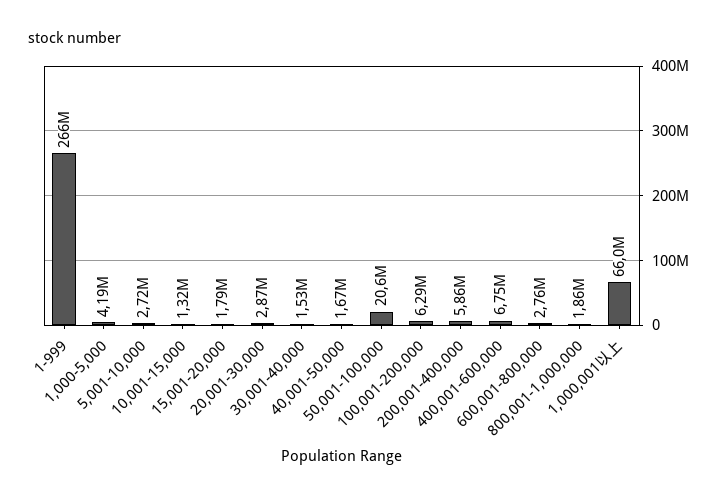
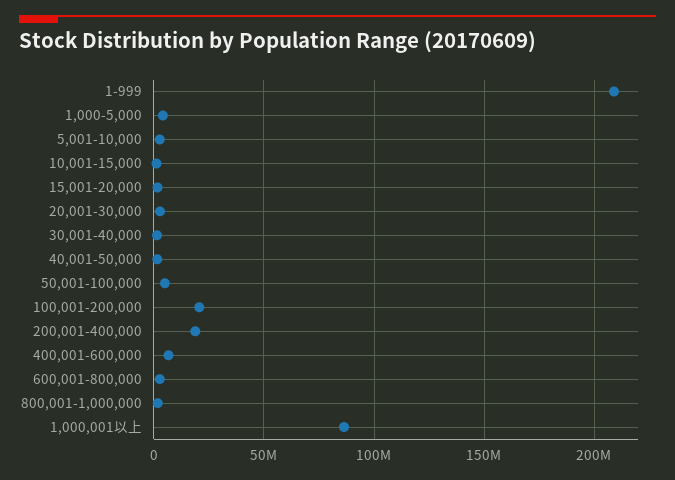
  {
-   "1-999": 266000000,
+   "1-999": 210000000,
    "1,000-5,000": 4190000,
    "5,001-10,000": 2720000,
    "10,001-15,000": 1320000,
    "15,001-20,000": 1790000,
    "20,001-30,000": 2870000,
    "30,001-40,000": 1530000,
    "40,001-50,000": 1670000,
-   "50,001-100,000": 20600000,
+   "50,001-100,000": 5000000,
-   "100,001-200,000": 6290000,
+   "100,001-200,000": 20000000,
-   "200,001-400,000": 5860000,
+   "200,001-400,000": 20000000,
    "400,001-600,000": 6750000,
    "600,001-800,000": 2760000,
    "800,001-1,000,000": 1860000,
-   "1,000,001以上": 66000000
+   "1,000,001以上": 85000000
  }

